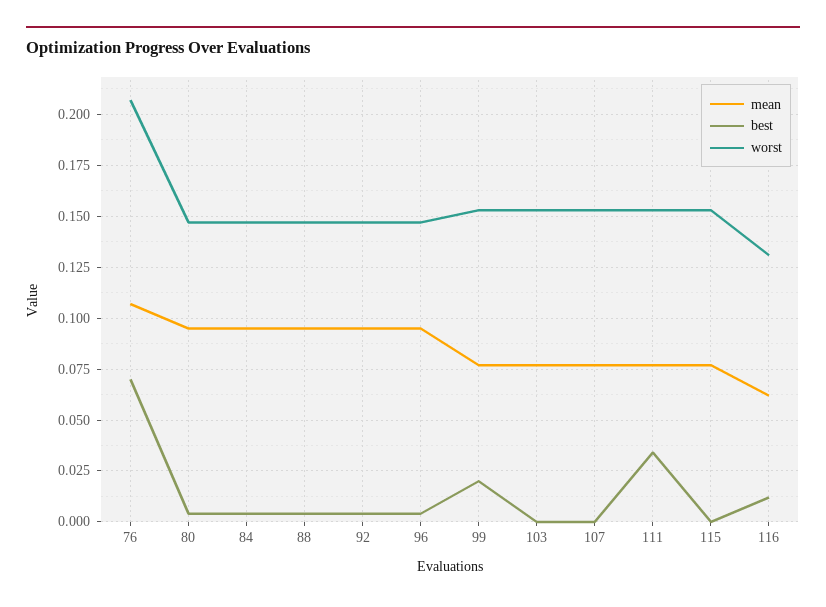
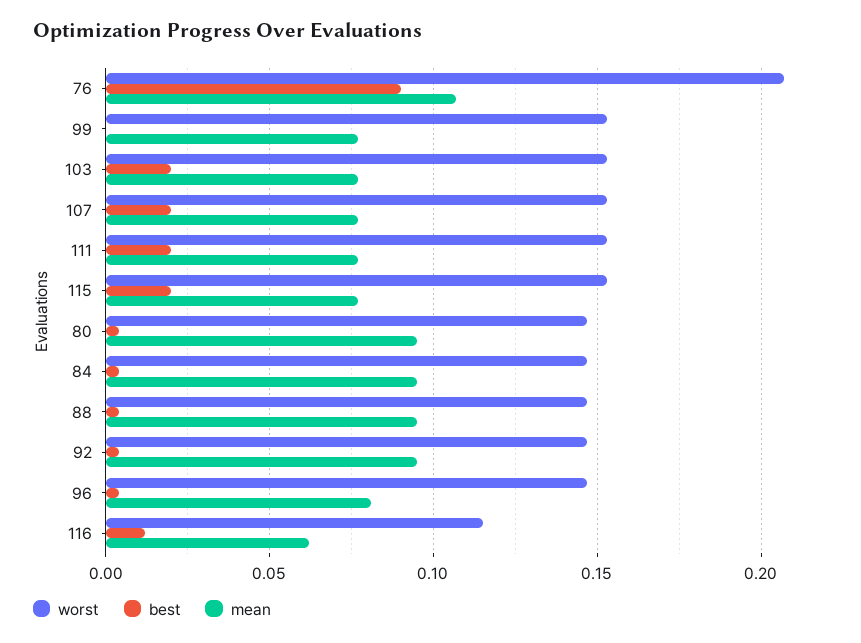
  {
    "mean": {
      "76": 0.105,
      "80": 0.095,
      "84": 0.095,
      "88": 0.095,
      "92": 0.095,
-     "96": 0.095,
+     "96": 0.08,
      "99": 0.075,
      "103": 0.075,
      "107": 0.075,
      "111": 0.075,
      "115": 0.075,
      "116": 0.06
    },
    "best": {
-     "76": 0.07,
+     "76": 0.09,
      "80": 0.005,
      "84": 0.005,
      "88": 0.005,
      "92": 0.005,
      "96": 0.005,
-     "99": 0.02,
+     "99": 0,
-     "103": 0,
+     "103": 0.02,
-     "107": 0,
+     "107": 0.02,
-     "111": 0.035,
+     "111": 0.02,
-     "115": 0,
+     "115": 0.02,
      "116": 0.01
    },
    "worst": {
      "76": 0.205,
      "80": 0.145,
      "84": 0.145,
      "88": 0.145,
      "92": 0.145,
      "96": 0.145,
      "99": 0.155,
      "103": 0.155,
      "107": 0.155,
      "111": 0.155,
      "115": 0.155,
-     "116": 0.13
+     "116": 0.115
    }
  }

